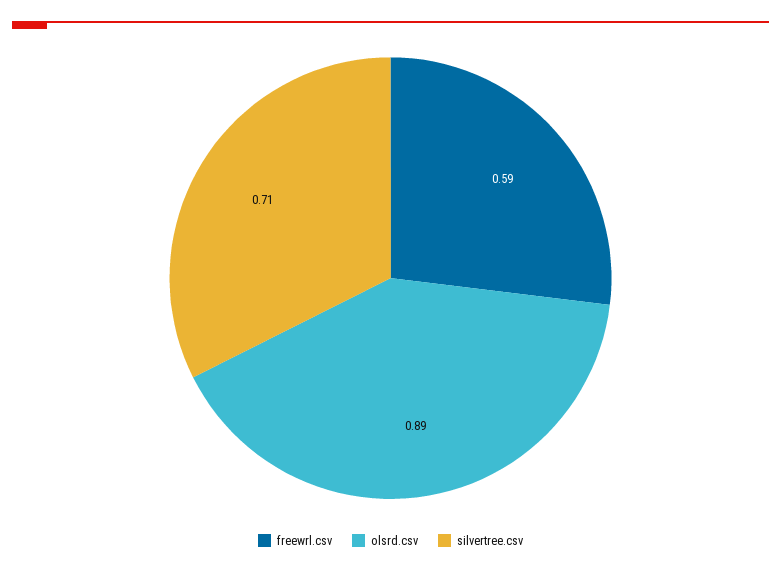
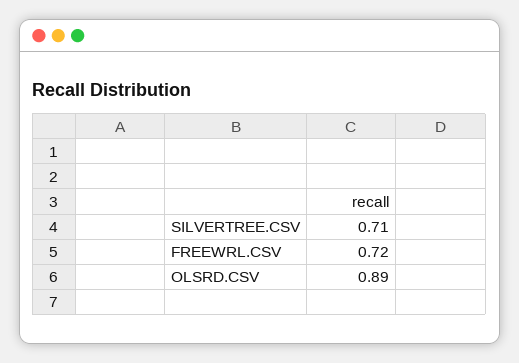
  {
-   "freewrl.csv": 0.59,
+   "freewrl.csv": 0.72,
    "olsrd.csv": 0.89,
    "silvertree.csv": 0.71
  }

